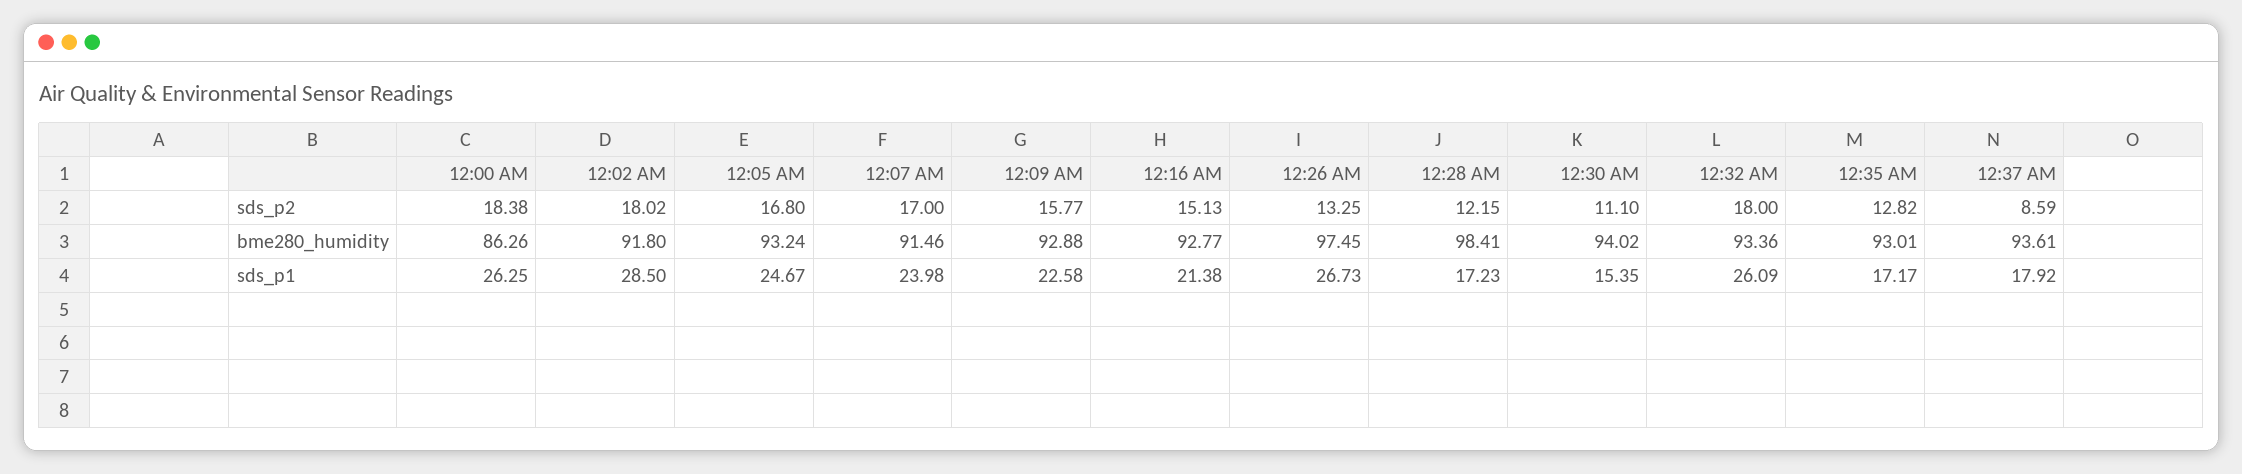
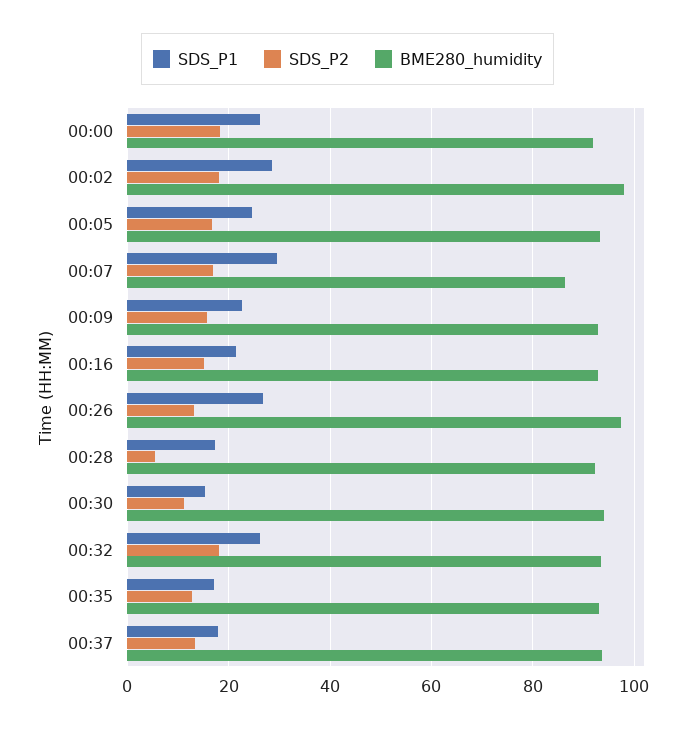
  {
    "sds_p2": {
      "12:00 AM": 18.38,
      "12:02 AM": 18.02,
      "12:05 AM": 16.8,
      "12:07 AM": 17,
      "12:09 AM": 15.77,
      "12:16 AM": 15.13,
      "12:26 AM": 13.25,
-     "12:28 AM": 12.15,
+     "12:28 AM": 6,
      "12:30 AM": 11.1,
      "12:32 AM": 18,
      "12:35 AM": 12.82,
-     "12:37 AM": 8.59
+     "12:37 AM": 14
    },
    "bme280_humidity": {
-     "12:00 AM": 86.26,
+     "12:00 AM": 92,
-     "12:02 AM": 91.8,
+     "12:02 AM": 98,
      "12:05 AM": 93.24,
-     "12:07 AM": 91.46,
+     "12:07 AM": 86,
      "12:09 AM": 92.88,
      "12:16 AM": 92.77,
      "12:26 AM": 97.45,
-     "12:28 AM": 98.41,
+     "12:28 AM": 92,
      "12:30 AM": 94.02,
      "12:32 AM": 93.36,
      "12:35 AM": 93.01,
      "12:37 AM": 93.61
    },
    "sds_p1": {
      "12:00 AM": 26.25,
      "12:02 AM": 28.5,
      "12:05 AM": 24.67,
-     "12:07 AM": 23.98,
+     "12:07 AM": 30,
      "12:09 AM": 22.58,
      "12:16 AM": 21.38,
      "12:26 AM": 26.73,
      "12:28 AM": 17.23,
      "12:30 AM": 15.35,
      "12:32 AM": 26.09,
      "12:35 AM": 17.17,
      "12:37 AM": 17.92
    }
  }

